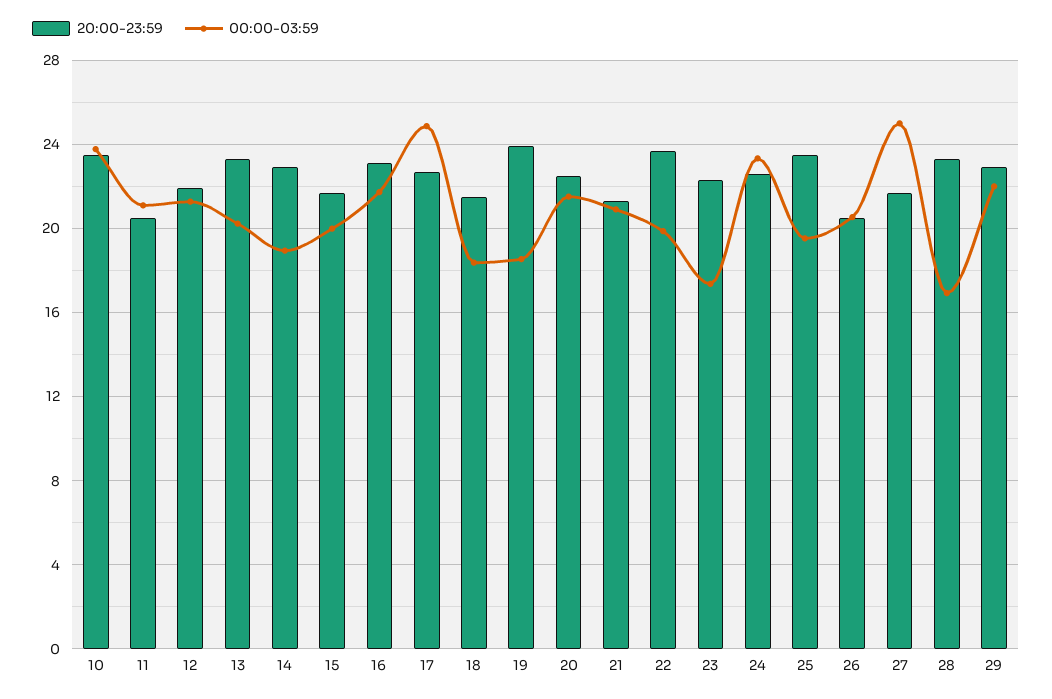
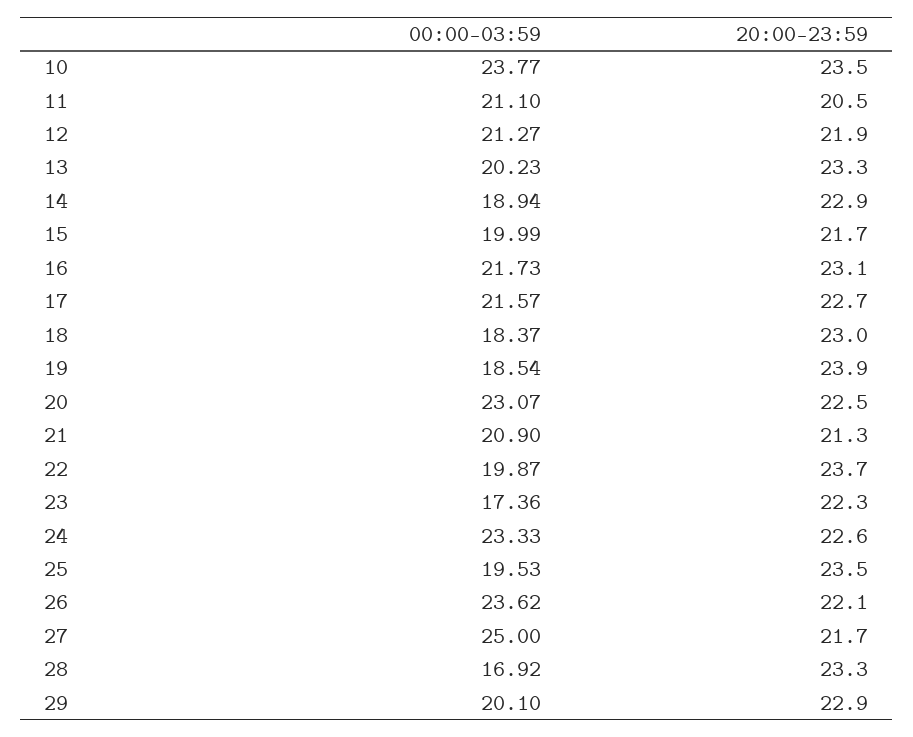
  {
    "20:00-23:59": {
      "10": 23.5,
      "11": 20.5,
      "12": 21.9,
      "13": 23.3,
      "14": 22.9,
      "15": 21.7,
      "16": 23.1,
      "17": 22.7,
-     "18": 21.5,
+     "18": 23,
      "19": 23.9,
      "20": 22.5,
      "21": 21.3,
      "22": 23.7,
      "23": 22.3,
      "24": 22.6,
      "25": 23.5,
-     "26": 20.5,
+     "26": 22.1,
      "27": 21.7,
      "28": 23.3,
      "29": 22.9
    },
    "00:00-03:59": {
      "10": 23.77,
      "11": 21.1,
      "12": 21.27,
      "13": 20.23,
      "14": 18.94,
      "15": 19.99,
      "16": 21.73,
-     "17": 25,
+     "17": 21.57,
      "18": 18.37,
      "19": 18.54,
-     "20": 21.5,
+     "20": 23.07,
      "21": 20.9,
      "22": 19.87,
      "23": 17.36,
      "24": 23.33,
      "25": 19.53,
-     "26": 20.5,
+     "26": 23.62,
      "27": 25,
      "28": 16.92,
-     "29": 22
+     "29": 20.1
    }
  }

